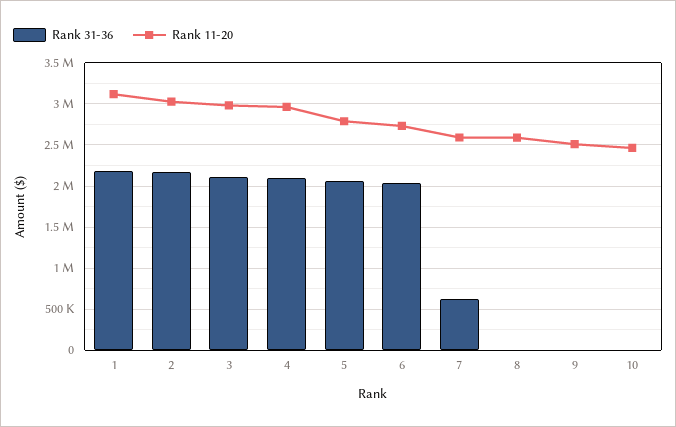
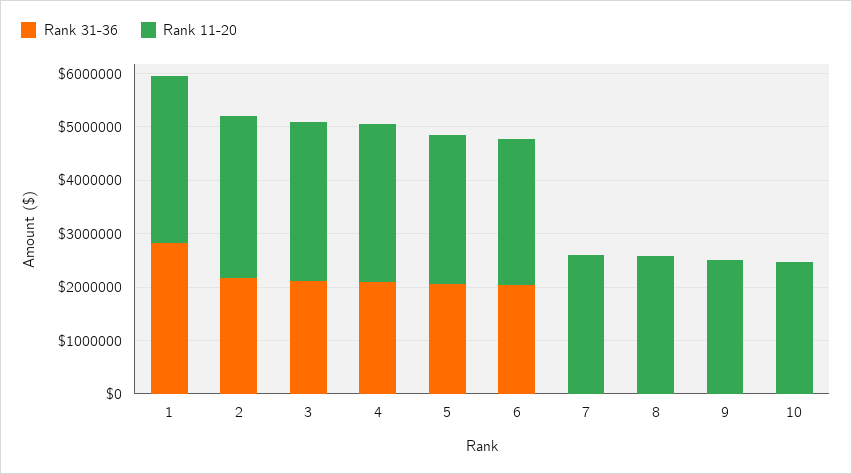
  {
    "Rank 31-36": {
-     "1": 2200000,
+     "1": 2800000,
      "2": 2200000,
      "3": 2100000,
      "4": 2100000,
      "5": 2100000,
      "6": 2000000,
-     "7": 600000,
+     "7": 0,
      "8": 0,
      "9": 0,
      "10": 0
    },
    "Rank 11-20": {
      "1": 3100000,
      "2": 3000000,
      "3": 3000000,
      "4": 3000000,
      "5": 2800000,
      "6": 2700000,
      "7": 2600000,
      "8": 2600000,
      "9": 2500000,
      "10": 2500000
    }
  }

